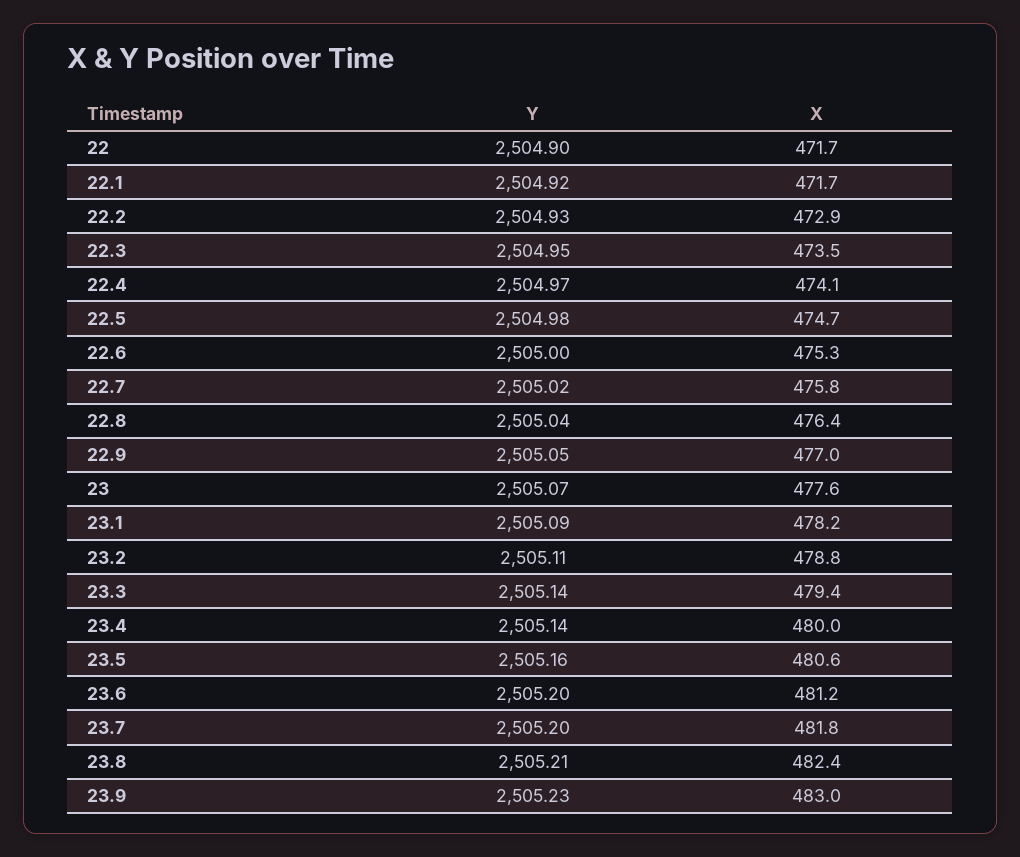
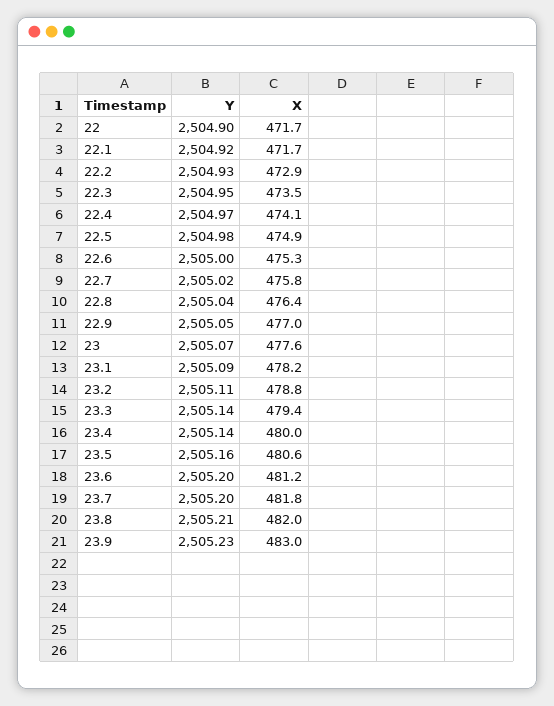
  {
    "Y": {
      "22": 2504.9,
      "22.1": 2504.92,
      "22.2": 2504.93,
      "22.3": 2504.95,
      "22.4": 2504.97,
      "22.5": 2504.98,
      "22.6": 2505,
      "22.7": 2505.02,
      "22.8": 2505.04,
      "22.9": 2505.05,
      "23": 2505.07,
      "23.1": 2505.09,
      "23.2": 2505.11,
      "23.3": 2505.14,
      "23.4": 2505.14,
      "23.5": 2505.16,
      "23.6": 2505.2,
      "23.7": 2505.2,
      "23.8": 2505.21,
      "23.9": 2505.23
    },
    "X": {
      "22": 471.7,
      "22.1": 471.7,
      "22.2": 472.9,
      "22.3": 473.5,
      "22.4": 474.1,
-     "22.5": 474.7,
+     "22.5": 474.9,
      "22.6": 475.3,
      "22.7": 475.8,
      "22.8": 476.4,
      "22.9": 477,
      "23": 477.6,
      "23.1": 478.2,
      "23.2": 478.8,
      "23.3": 479.4,
      "23.4": 480,
      "23.5": 480.6,
      "23.6": 481.2,
      "23.7": 481.8,
-     "23.8": 482.4,
+     "23.8": 482,
      "23.9": 483
    }
  }

